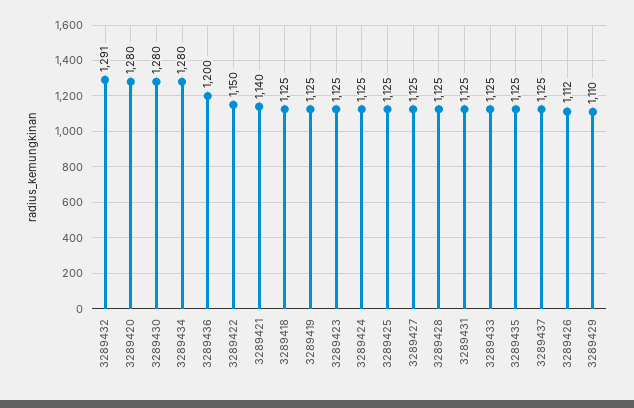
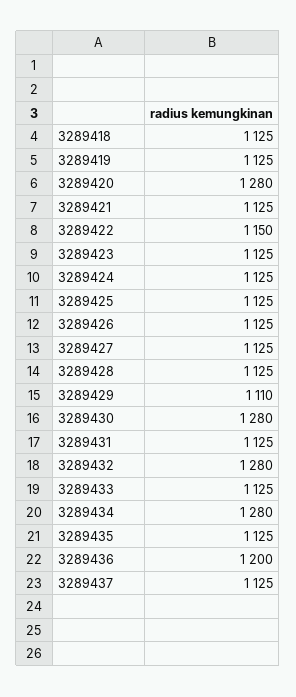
  {
-   "3289432": 1291,
+   "3289432": 1280,
    "3289420": 1280,
    "3289430": 1280,
    "3289434": 1280,
    "3289436": 1200,
    "3289422": 1150,
-   "3289421": 1140,
+   "3289421": 1125,
    "3289418": 1125,
    "3289419": 1125,
    "3289423": 1125,
    "3289424": 1125,
    "3289425": 1125,
    "3289427": 1125,
    "3289428": 1125,
    "3289431": 1125,
    "3289433": 1125,
    "3289435": 1125,
    "3289437": 1125,
-   "3289426": 1112,
+   "3289426": 1125,
    "3289429": 1110
  }

